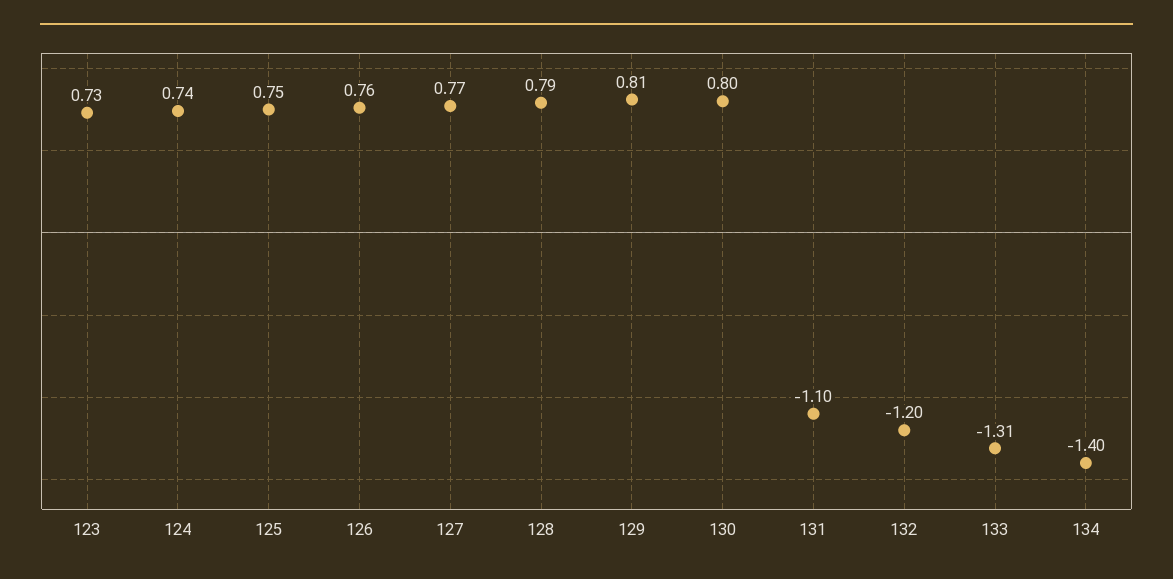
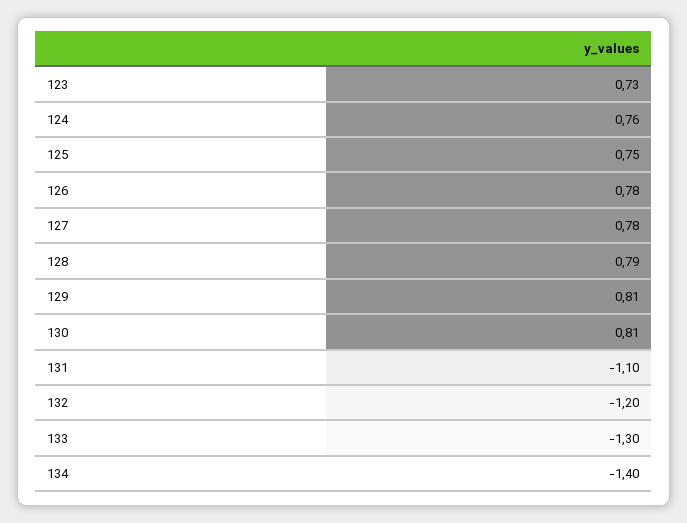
  {
    "123": 0.73,
-   "124": 0.74,
+   "124": 0.76,
    "125": 0.75,
-   "126": 0.76,
+   "126": 0.78,
-   "127": 0.77,
+   "127": 0.78,
    "128": 0.79,
    "129": 0.81,
-   "130": 0.8,
+   "130": 0.81,
    "131": -1.1,
    "132": -1.2,
-   "133": -1.31,
+   "133": -1.3,
    "134": -1.4
  }

